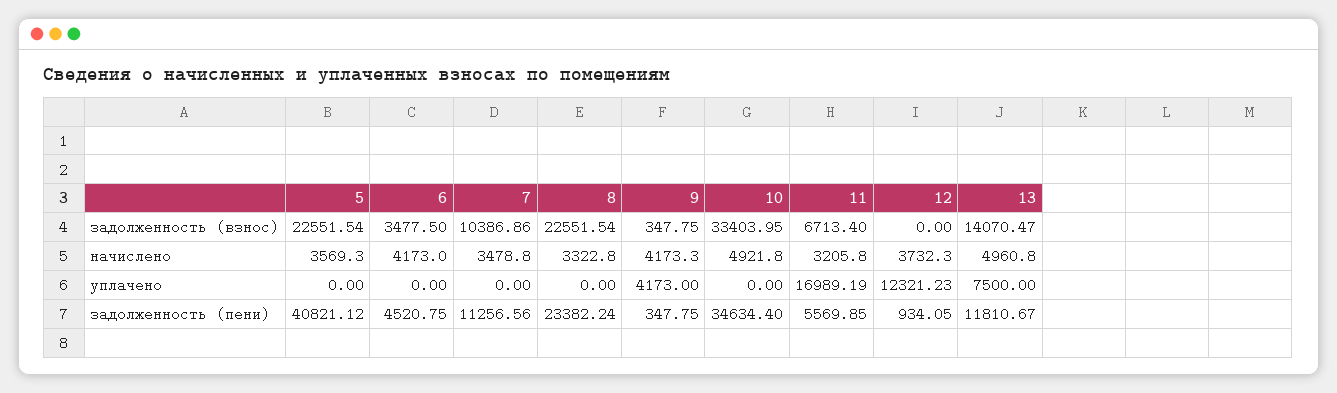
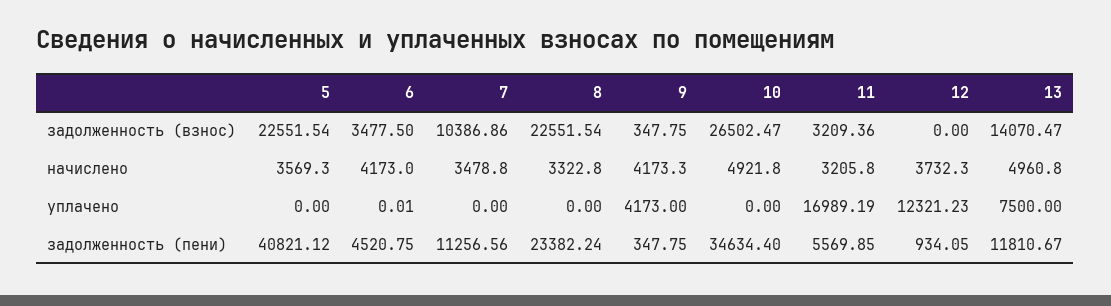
  {
    "5": {
      "задолженность (взнос)": 22551.54,
      "начислено": 3569.3,
      "уплачено": 0,
      "задолженность (пени)": 40821.12
    },
    "6": {
      "задолженность (взнос)": 3477.5,
      "начислено": 4173,
-     "уплачено": 0,
+     "уплачено": 0.01,
      "задолженность (пени)": 4520.75
    },
    "7": {
      "задолженность (взнос)": 10386.86,
      "начислено": 3478.8,
      "уплачено": 0,
      "задолженность (пени)": 11256.56
    },
    "8": {
      "задолженность (взнос)": 22551.54,
      "начислено": 3322.8,
      "уплачено": 0,
      "задолженность (пени)": 23382.24
    },
    "9": {
      "задолженность (взнос)": 347.75,
      "начислено": 4173.3,
      "уплачено": 4173,
      "задолженность (пени)": 347.75
    },
    "10": {
-     "задолженность (взнос)": 33403.95,
+     "задолженность (взнос)": 26502.47,
      "начислено": 4921.8,
      "уплачено": 0,
      "задолженность (пени)": 34634.4
    },
    "11": {
-     "задолженность (взнос)": 6713.4,
+     "задолженность (взнос)": 3209.36,
      "начислено": 3205.8,
      "уплачено": 16989.19,
      "задолженность (пени)": 5569.85
    },
    "12": {
      "задолженность (взнос)": 0,
      "начислено": 3732.3,
      "уплачено": 12321.23,
      "задолженность (пени)": 934.05
    },
    "13": {
      "задолженность (взнос)": 14070.47,
      "начислено": 4960.8,
      "уплачено": 7500,
      "задолженность (пени)": 11810.67
    }
  }

